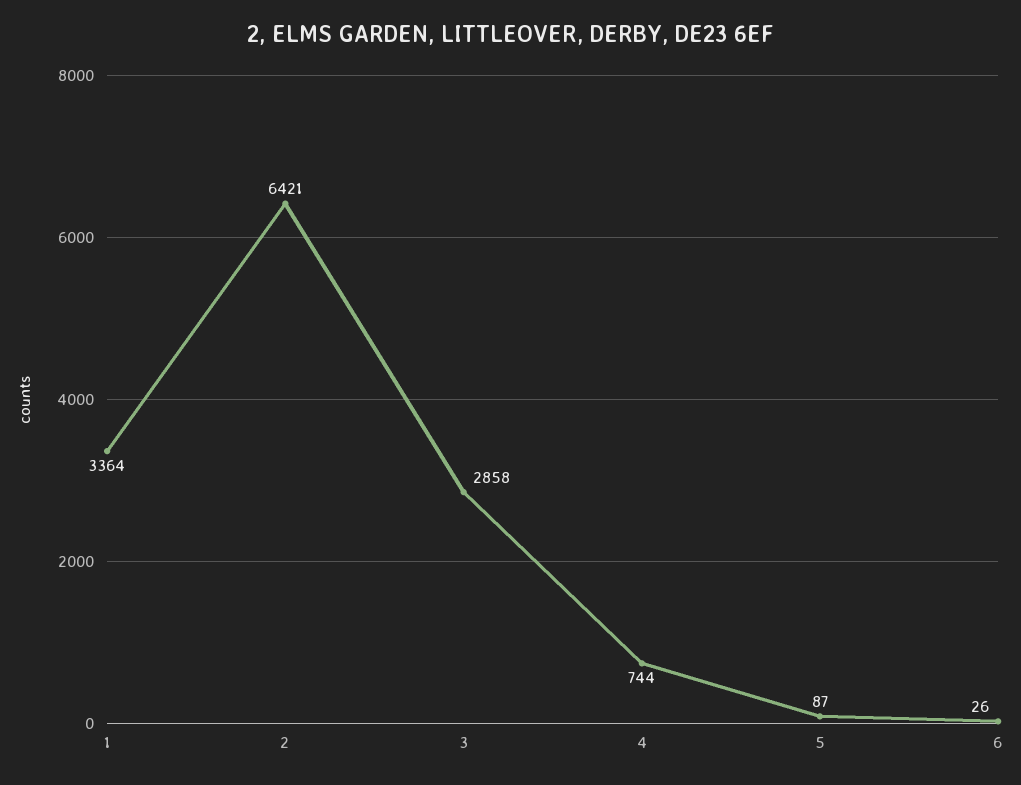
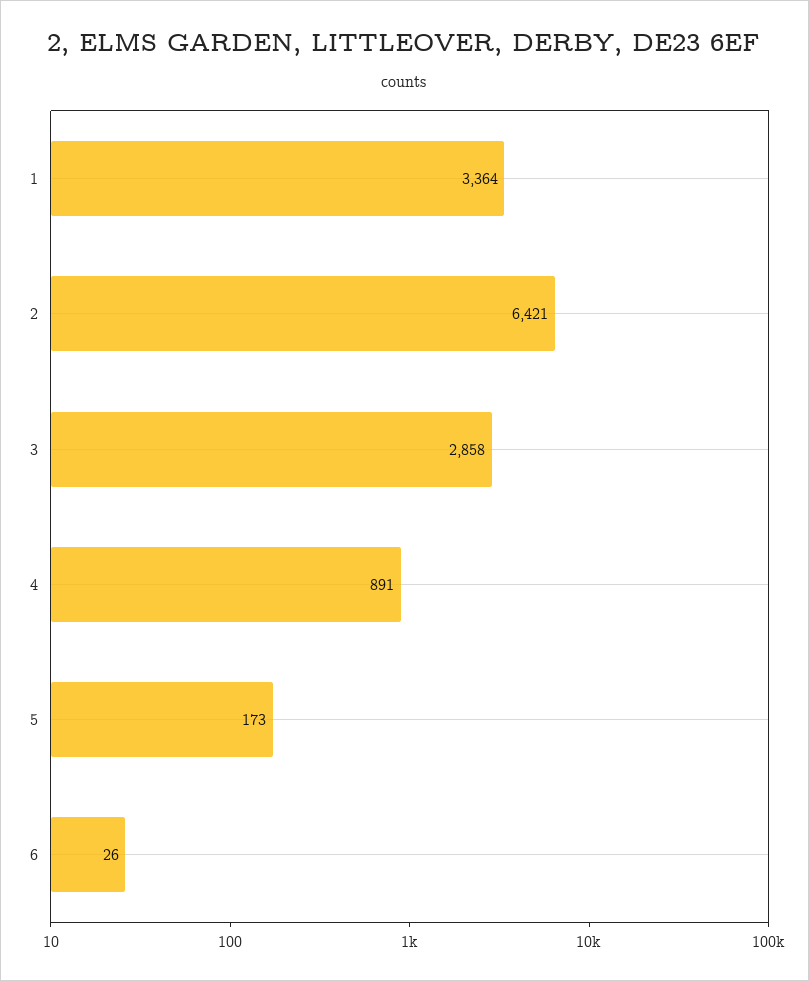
  {
    "1": 3364,
    "2": 6421,
    "3": 2858,
-   "4": 744,
+   "4": 891,
-   "5": 87,
+   "5": 173,
    "6": 26
  }

